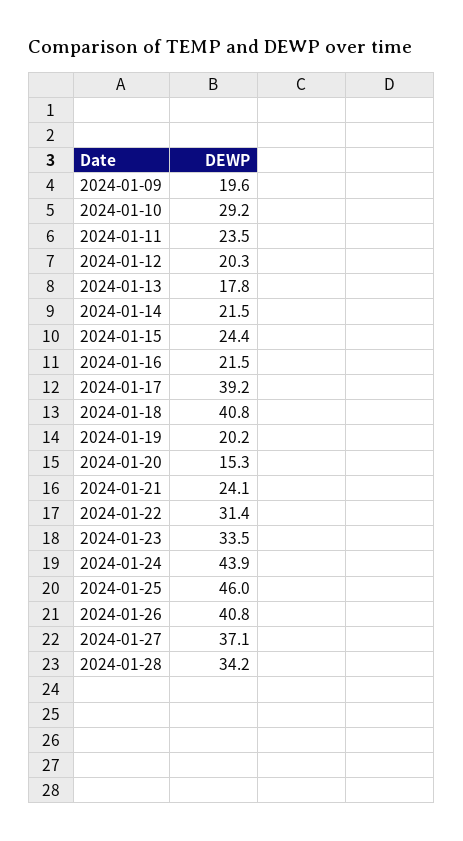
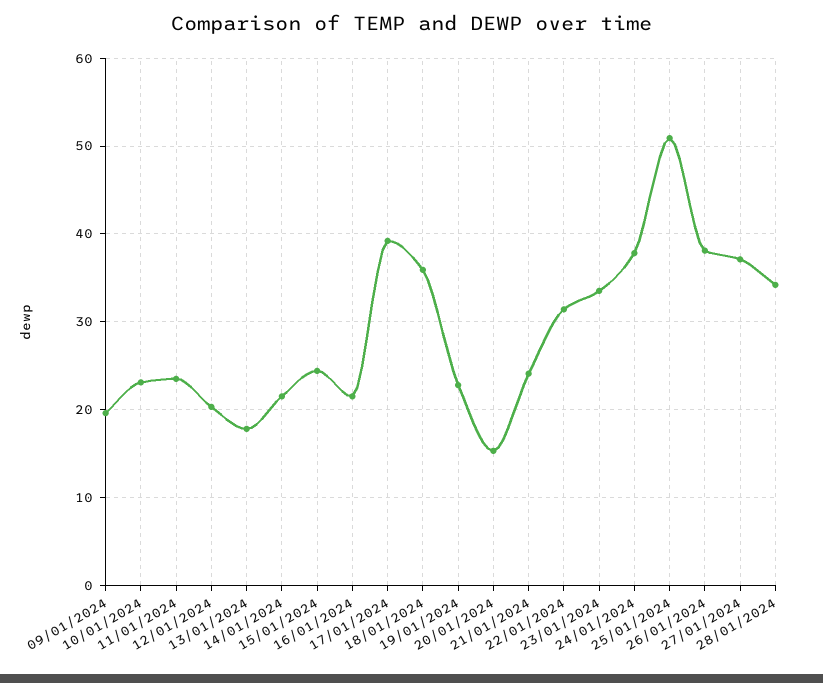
  {
    "2024-01-09": 19.6,
-   "2024-01-10": 29.2,
+   "2024-01-10": 23,
    "2024-01-11": 23.5,
    "2024-01-12": 20.3,
    "2024-01-13": 17.8,
    "2024-01-14": 21.5,
    "2024-01-15": 24.4,
    "2024-01-16": 21.5,
    "2024-01-17": 39.2,
-   "2024-01-18": 40.8,
+   "2024-01-18": 36,
-   "2024-01-19": 20.2,
+   "2024-01-19": 23,
    "2024-01-20": 15.3,
    "2024-01-21": 24.1,
    "2024-01-22": 31.4,
    "2024-01-23": 33.5,
-   "2024-01-24": 43.9,
+   "2024-01-24": 38,
-   "2024-01-25": 46,
+   "2024-01-25": 51,
-   "2024-01-26": 40.8,
+   "2024-01-26": 38,
    "2024-01-27": 37.1,
    "2024-01-28": 34.2
  }

